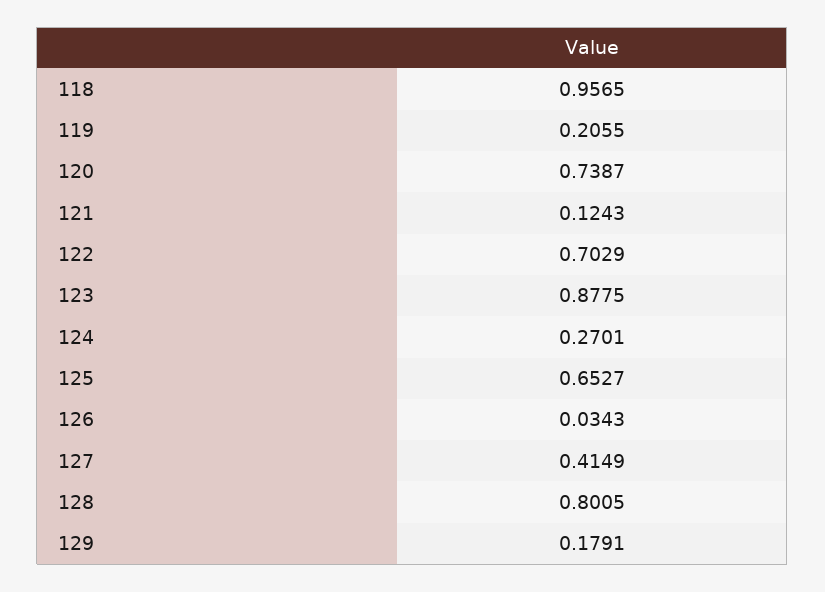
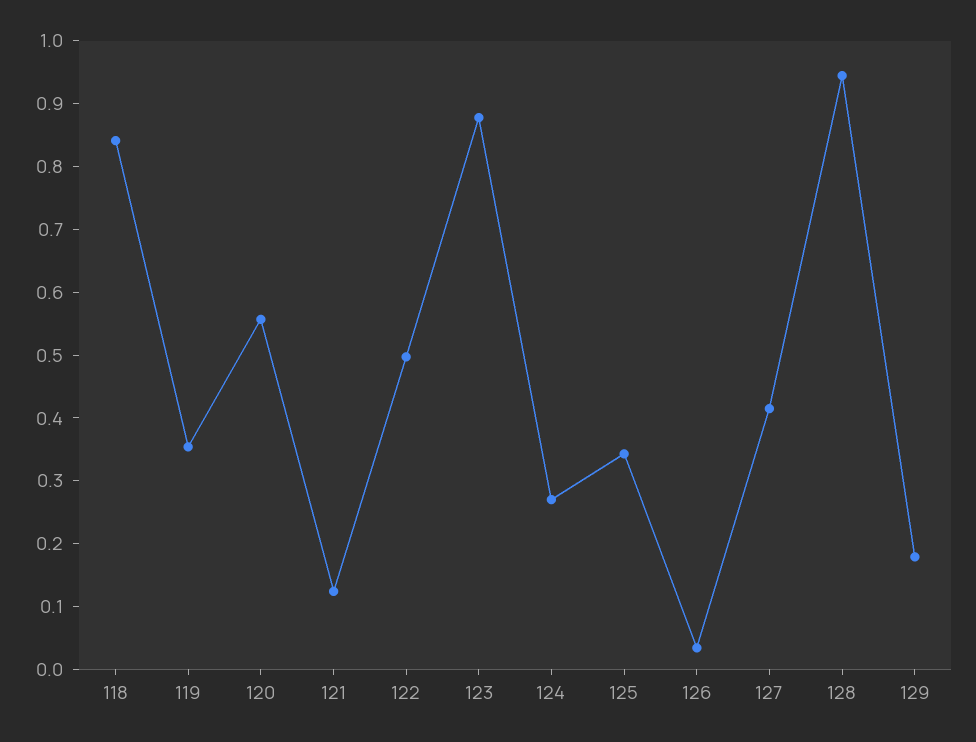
  {
-   "118": 0.9565,
+   "118": 0.84,
-   "119": 0.2055,
+   "119": 0.36,
-   "120": 0.7387,
+   "120": 0.56,
    "121": 0.1243,
-   "122": 0.7029,
+   "122": 0.5,
    "123": 0.8775,
    "124": 0.2701,
-   "125": 0.6527,
+   "125": 0.34,
    "126": 0.0343,
    "127": 0.4149,
-   "128": 0.8005,
+   "128": 0.94,
    "129": 0.1791
  }

